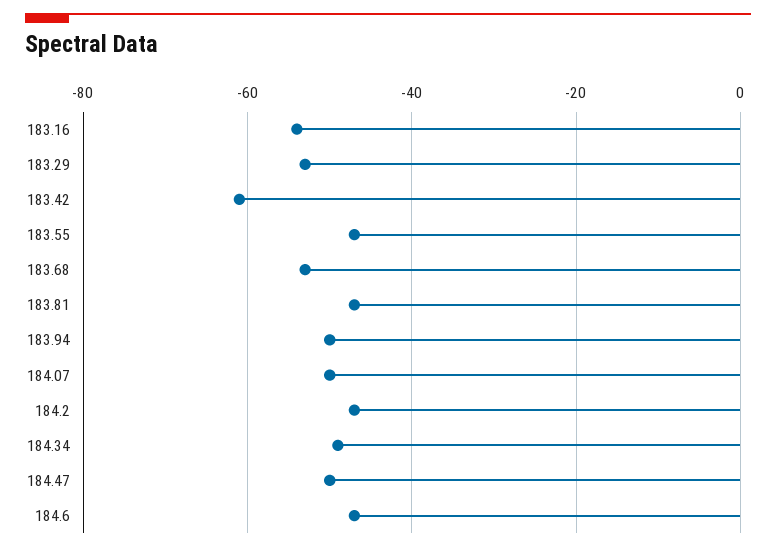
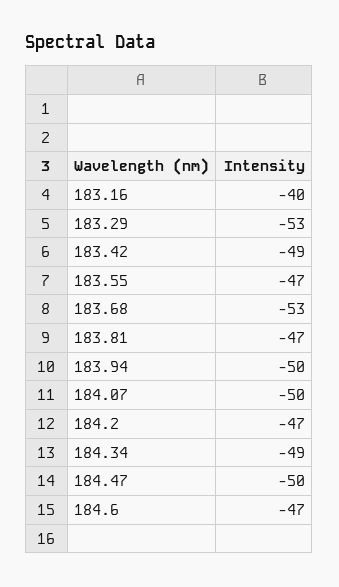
  {
-   "183.16": -55,
+   "183.16": -40,
    "183.29": -53,
-   "183.42": -60,
+   "183.42": -49,
    "183.55": -47,
    "183.68": -53,
    "183.81": -47,
    "183.94": -50,
    "184.07": -50,
    "184.2": -47,
    "184.34": -49,
    "184.47": -50,
    "184.6": -47
  }

